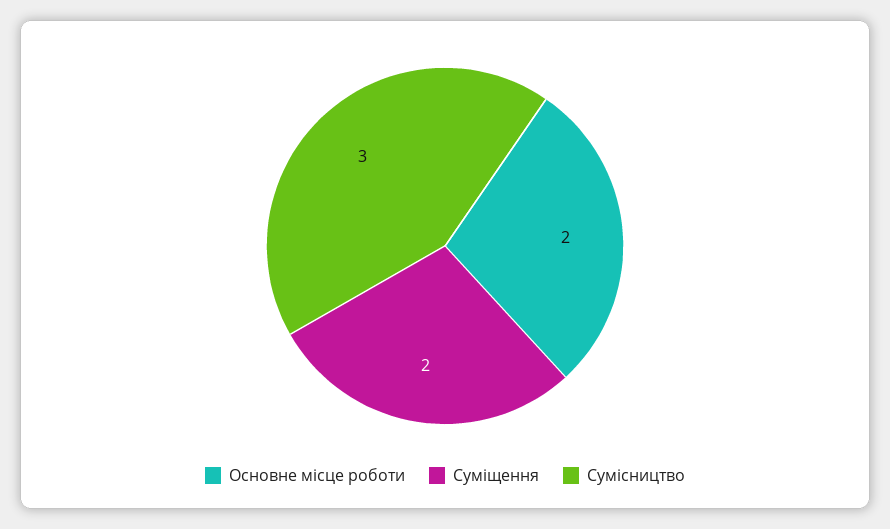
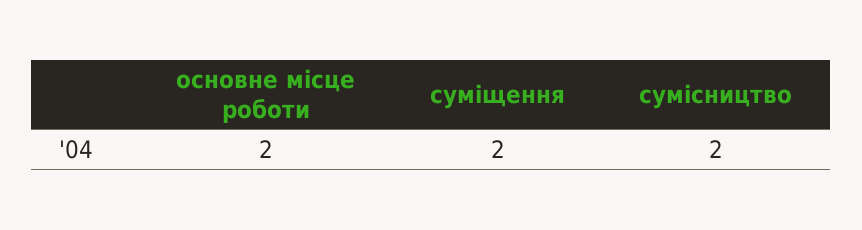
  {
    "Основне місце роботи": 2,
    "Суміщення": 2,
-   "Сумісництво": 3
+   "Сумісництво": 2
  }

